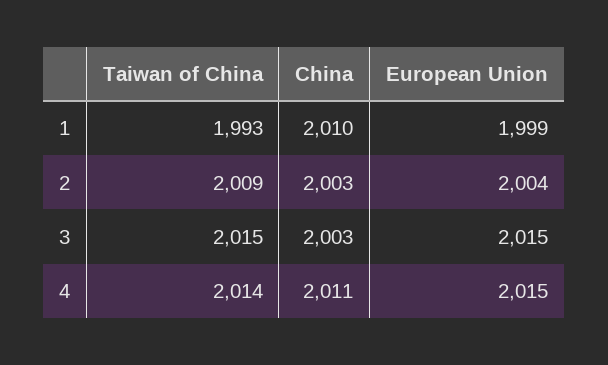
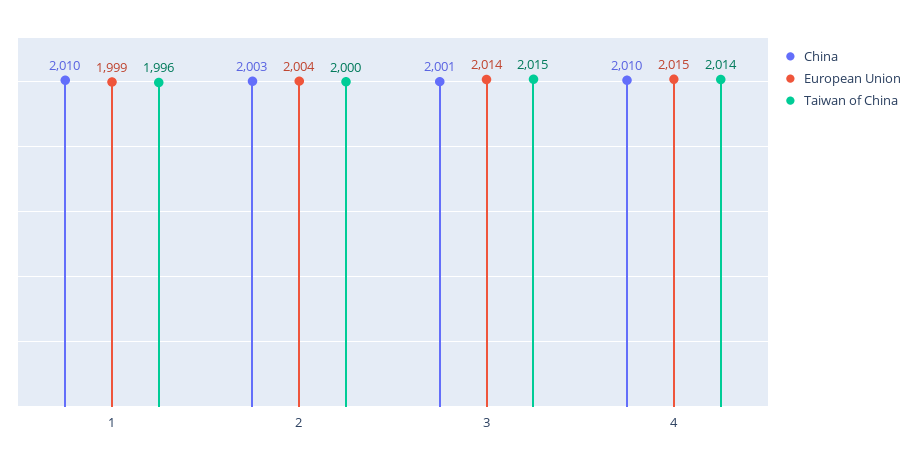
  {
    "Taiwan of China": {
-     "1": 1993,
+     "1": 1996,
-     "2": 2009,
+     "2": 2000,
      "3": 2015,
      "4": 2014
    },
    "China": {
      "1": 2010,
      "2": 2003,
-     "3": 2003,
+     "3": 2001,
-     "4": 2011
+     "4": 2010
    },
    "European Union": {
      "1": 1999,
      "2": 2004,
-     "3": 2015,
+     "3": 2014,
      "4": 2015
    }
  }

